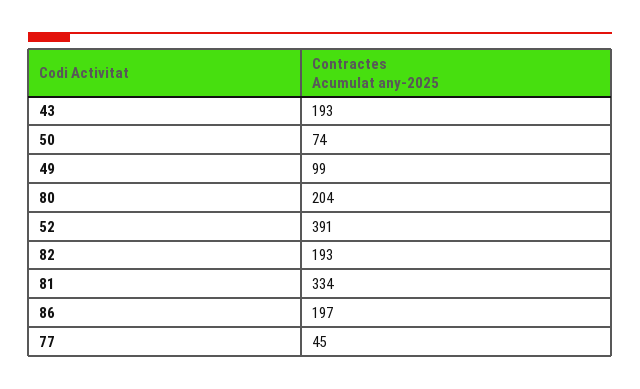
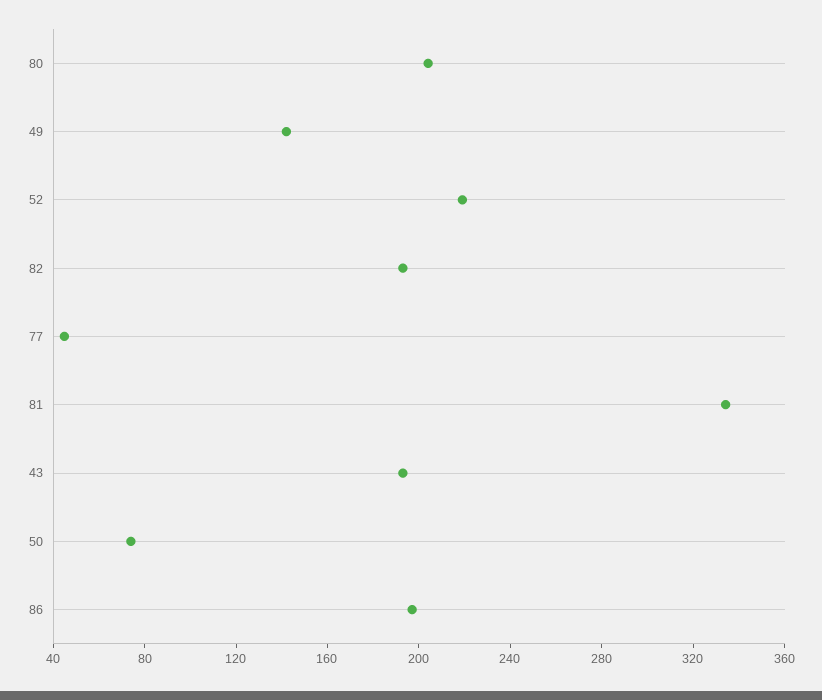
  {
    "43": 193,
    "50": 74,
-   "49": 99,
+   "49": 140,
    "80": 204,
-   "52": 391,
+   "52": 220,
    "82": 193,
    "81": 334,
    "86": 197,
    "77": 45
  }

